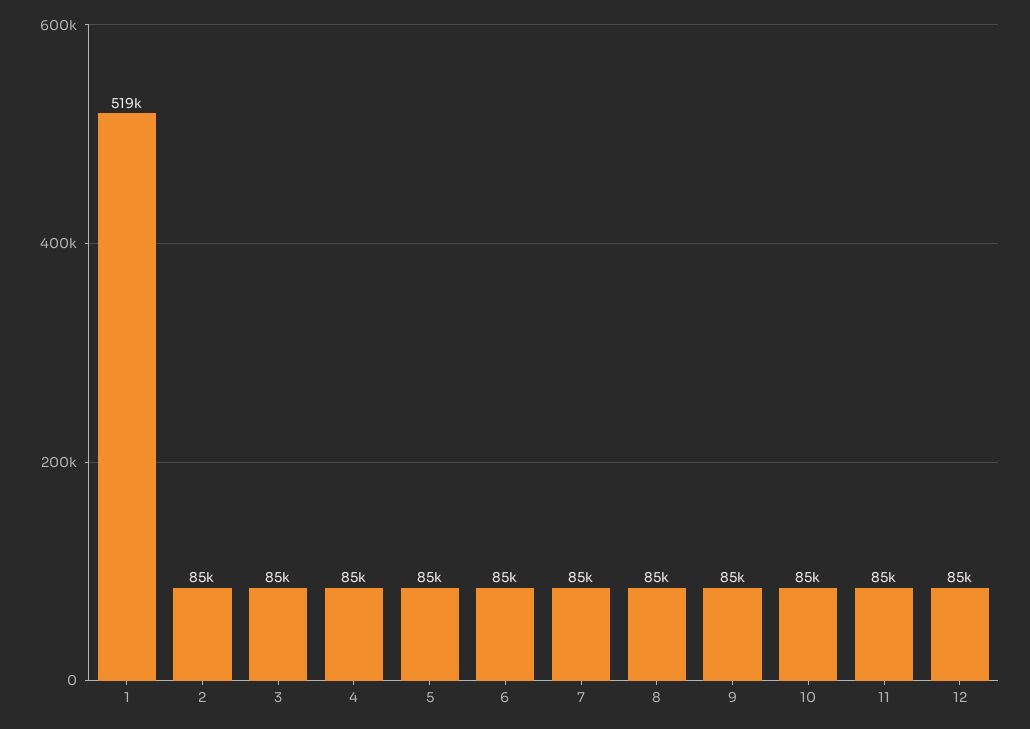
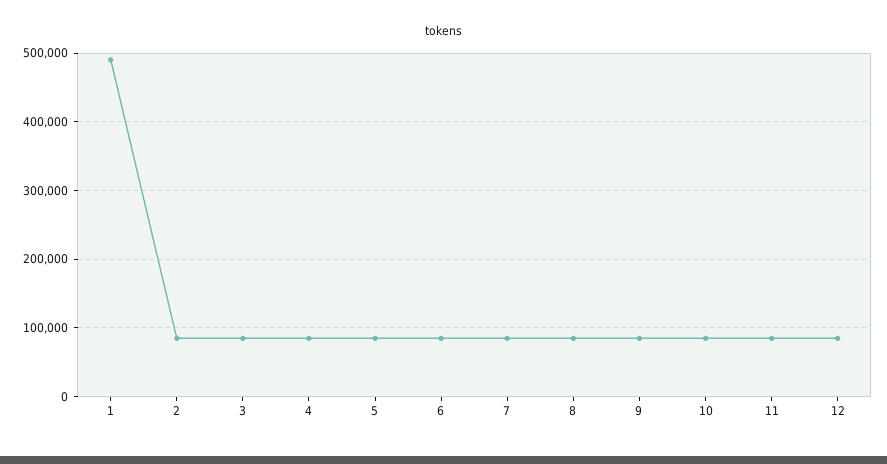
  {
-   "1": 519000,
+   "1": 490000,
    "2": 85000,
    "3": 85000,
    "4": 85000,
    "5": 85000,
    "6": 85000,
    "7": 85000,
    "8": 85000,
    "9": 85000,
    "10": 85000,
    "11": 85000,
    "12": 85000
  }

